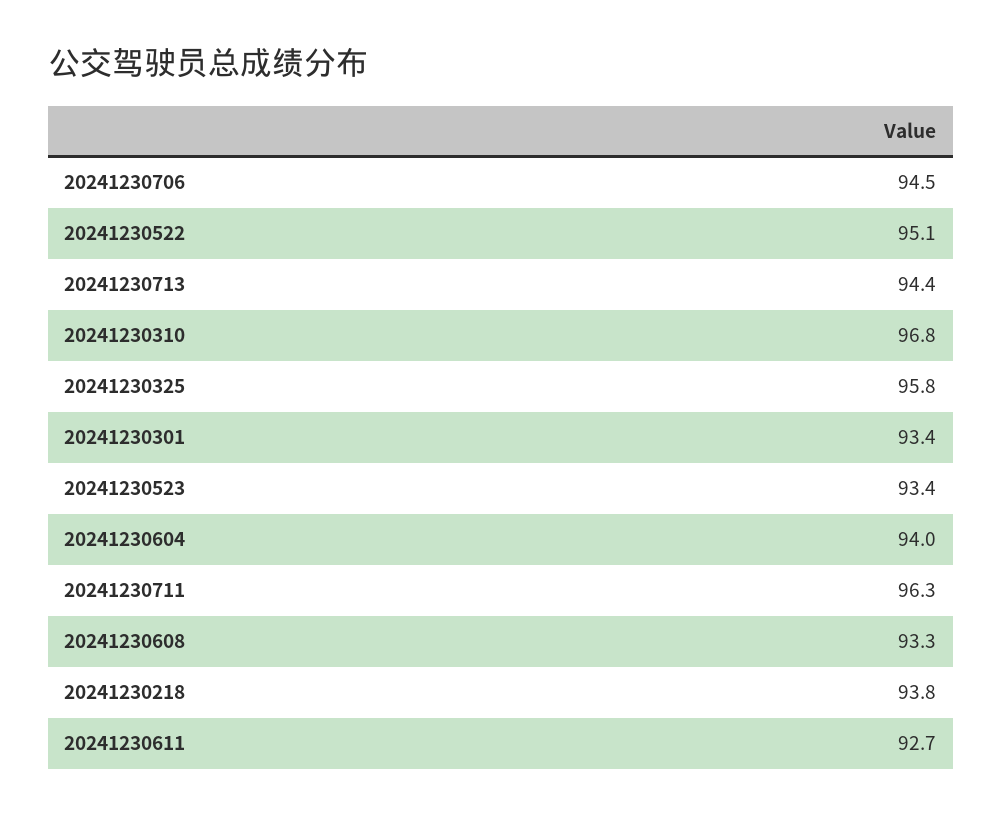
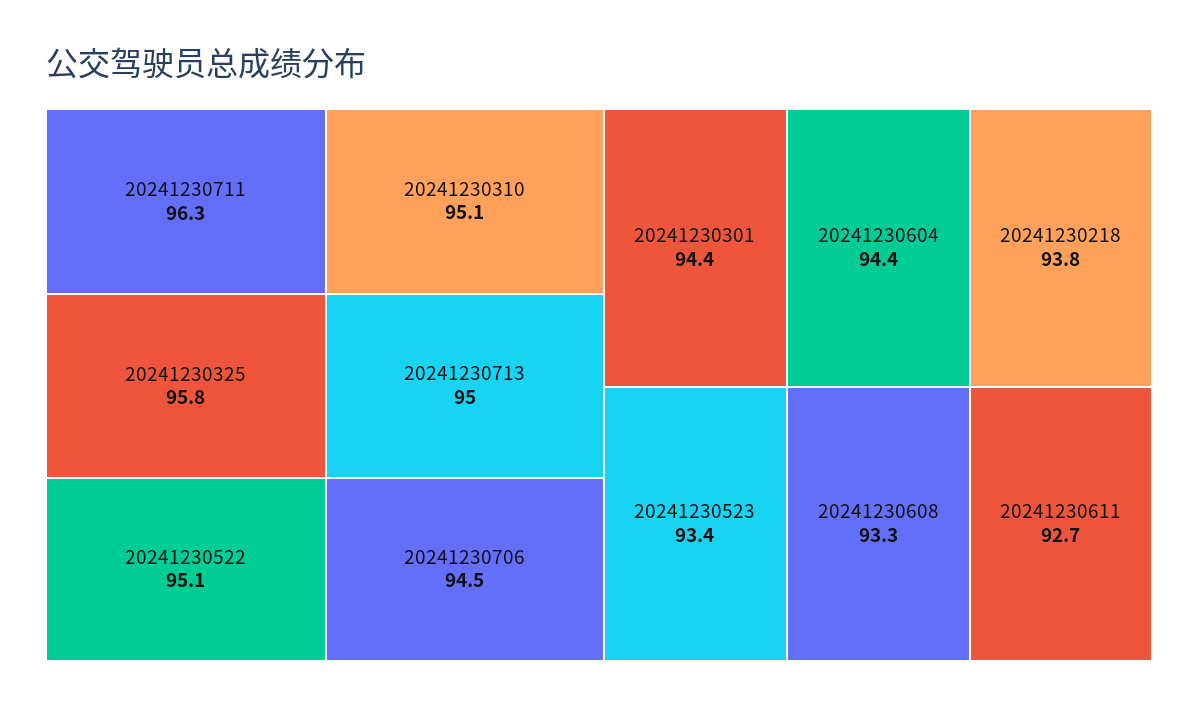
  {
    "20241230706": 94.5,
    "20241230522": 95.1,
-   "20241230713": 94.4,
+   "20241230713": 95,
-   "20241230310": 96.8,
+   "20241230310": 95.1,
    "20241230325": 95.8,
-   "20241230301": 93.4,
+   "20241230301": 94.4,
    "20241230523": 93.4,
-   "20241230604": 94,
+   "20241230604": 94.4,
    "20241230711": 96.3,
    "20241230608": 93.3,
    "20241230218": 93.8,
    "20241230611": 92.7
  }

